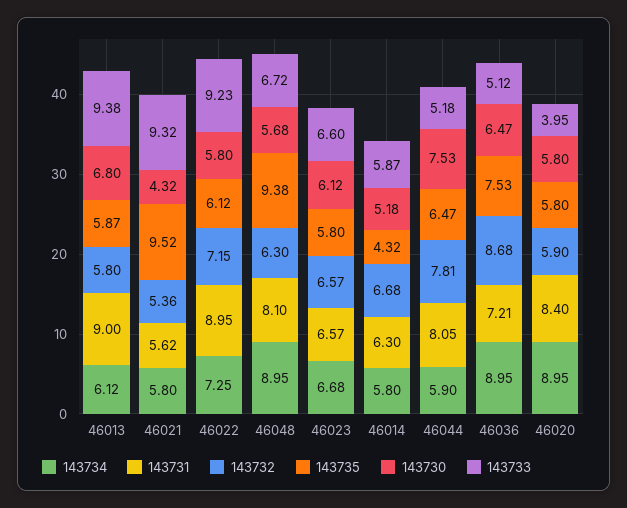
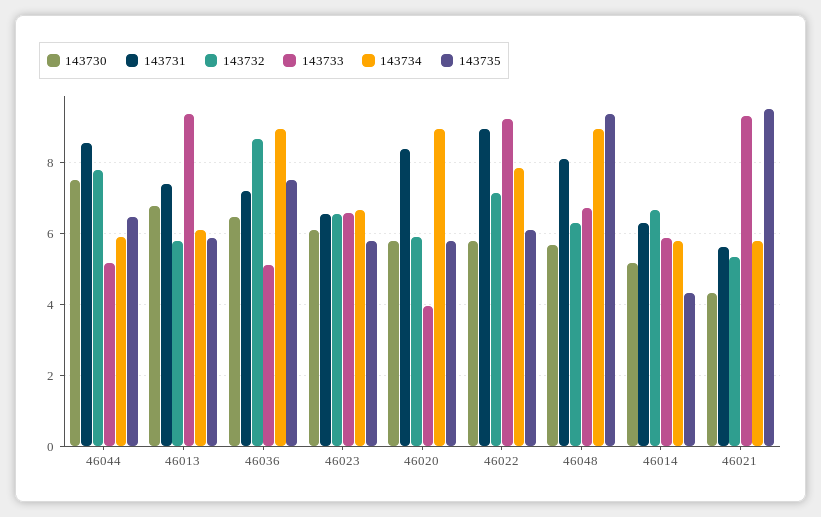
  {
    "143734": {
      "46013": 6.12,
      "46021": 5.8,
-     "46022": 7.25,
+     "46022": 7.8,
      "46048": 8.95,
      "46023": 6.68,
      "46014": 5.8,
      "46044": 5.9,
      "46036": 8.95,
      "46020": 8.95
    },
    "143731": {
-     "46013": 9,
+     "46013": 7.4,
      "46021": 5.62,
      "46022": 8.95,
      "46048": 8.1,
      "46023": 6.57,
      "46014": 6.3,
-     "46044": 8.05,
+     "46044": 8.6,
      "46036": 7.21,
      "46020": 8.4
    },
    "143732": {
      "46013": 5.8,
      "46021": 5.36,
      "46022": 7.15,
      "46048": 6.3,
      "46023": 6.57,
      "46014": 6.68,
      "46044": 7.81,
      "46036": 8.68,
      "46020": 5.9
    },
    "143735": {
      "46013": 5.87,
      "46021": 9.52,
      "46022": 6.12,
      "46048": 9.38,
      "46023": 5.8,
      "46014": 4.32,
      "46044": 6.47,
      "46036": 7.53,
      "46020": 5.8
    },
    "143730": {
      "46013": 6.8,
      "46021": 4.32,
      "46022": 5.8,
      "46048": 5.68,
      "46023": 6.12,
      "46014": 5.18,
      "46044": 7.53,
      "46036": 6.47,
      "46020": 5.8
    },
    "143733": {
      "46013": 9.38,
      "46021": 9.32,
      "46022": 9.23,
      "46048": 6.72,
      "46023": 6.6,
      "46014": 5.87,
      "46044": 5.18,
      "46036": 5.12,
      "46020": 3.95
    }
  }

